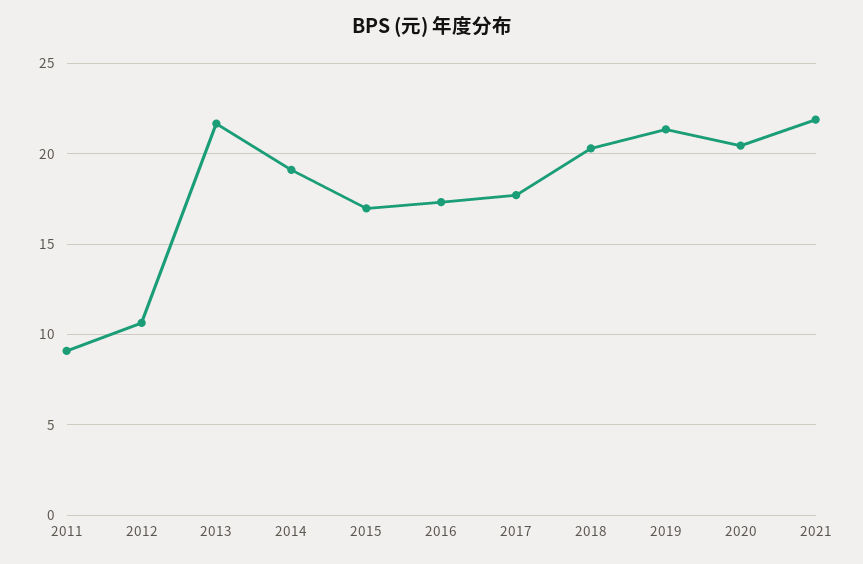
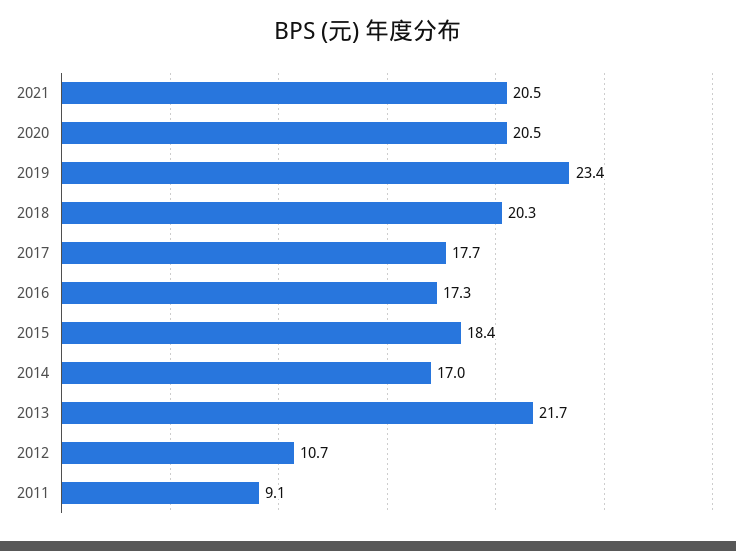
  {
    "2011": 9.1,
    "2012": 10.7,
    "2013": 21.7,
-   "2014": 19,
+   "2014": 17,
-   "2015": 17,
+   "2015": 18.4,
    "2016": 17.3,
    "2017": 17.7,
    "2018": 20.3,
-   "2019": 21.5,
+   "2019": 23.4,
    "2020": 20.5,
-   "2021": 22
+   "2021": 20.5
  }

